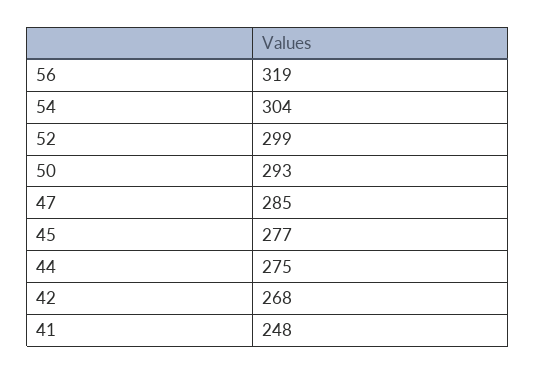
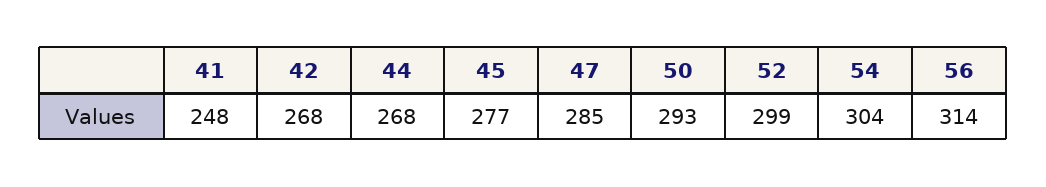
  {
-   "56": 319,
+   "56": 314,
    "54": 304,
    "52": 299,
    "50": 293,
    "47": 285,
    "45": 277,
-   "44": 275,
+   "44": 268,
    "42": 268,
    "41": 248
  }

